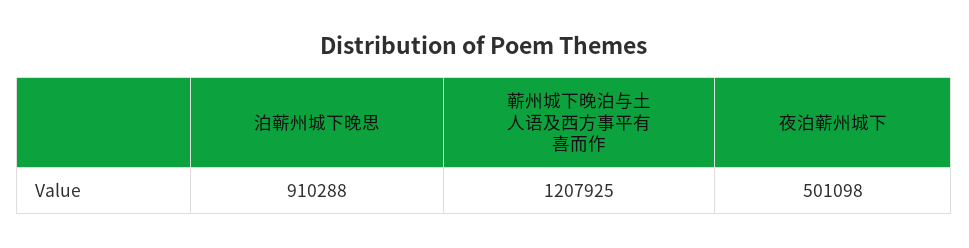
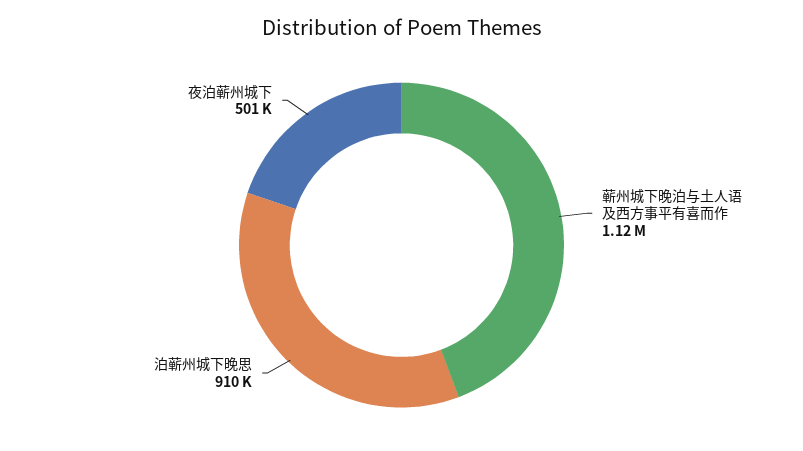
  {
    "泊蕲州城下晚思": 910288,
-   "蕲州城下晚泊与土人语及西方事平有喜而作": 1207925,
+   "蕲州城下晚泊与土人语及西方事平有喜而作": 1120000,
    "夜泊蕲州城下": 501098
  }

